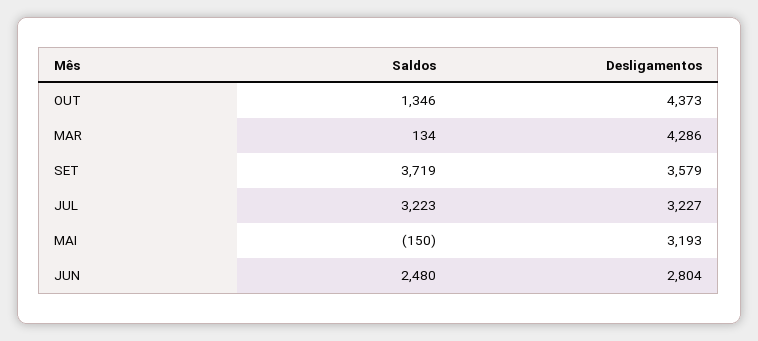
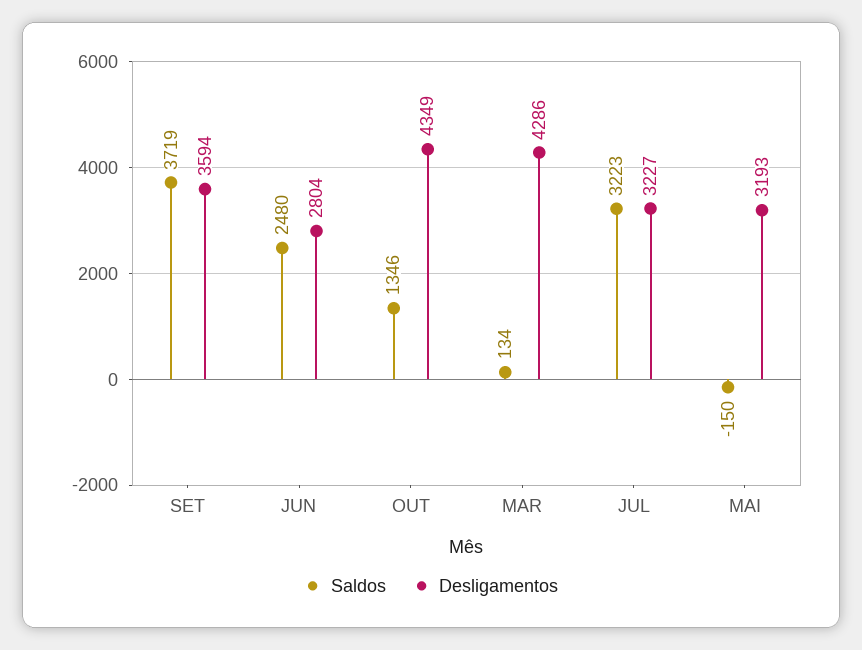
  {
    "Saldos": {
      "OUT": 1346,
      "MAR": 134,
      "SET": 3719,
      "JUL": 3223,
      "MAI": -150,
      "JUN": 2480
    },
    "Desligamentos": {
-     "OUT": 4373,
+     "OUT": 4349,
      "MAR": 4286,
-     "SET": 3579,
+     "SET": 3594,
      "JUL": 3227,
      "MAI": 3193,
      "JUN": 2804
    }
  }

